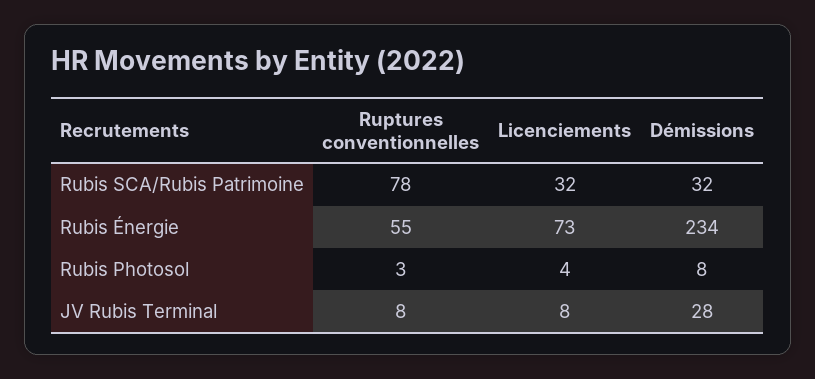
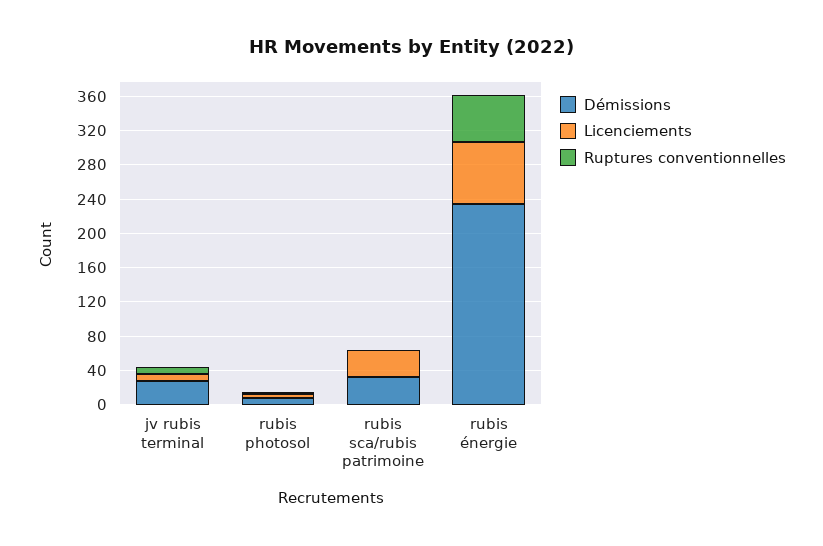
  {
    "Ruptures conventionnelles": {
-     "Rubis SCA/Rubis Patrimoine": 78,
+     "Rubis SCA/Rubis Patrimoine": 0,
      "Rubis Énergie": 55,
      "Rubis Photosol": 3,
      "JV Rubis Terminal": 8
    },
    "Licenciements": {
      "Rubis SCA/Rubis Patrimoine": 32,
      "Rubis Énergie": 73,
      "Rubis Photosol": 4,
      "JV Rubis Terminal": 8
    },
    "Démissions": {
      "Rubis SCA/Rubis Patrimoine": 32,
      "Rubis Énergie": 234,
      "Rubis Photosol": 8,
      "JV Rubis Terminal": 28
    }
  }

